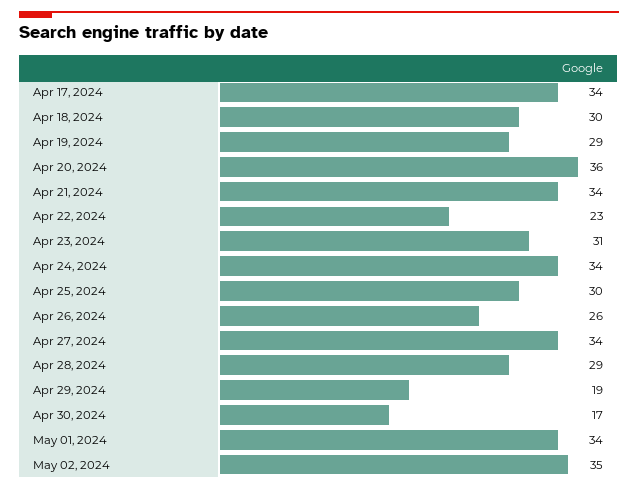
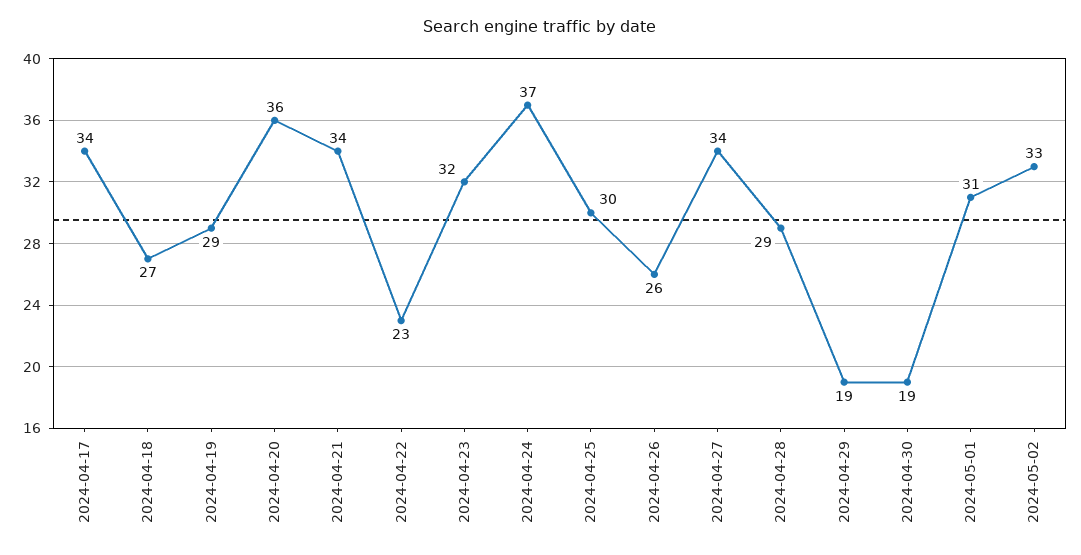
  {
    "Apr 17, 2024": 34,
-   "Apr 18, 2024": 30,
+   "Apr 18, 2024": 27,
    "Apr 19, 2024": 29,
    "Apr 20, 2024": 36,
    "Apr 21, 2024": 34,
    "Apr 22, 2024": 23,
-   "Apr 23, 2024": 31,
+   "Apr 23, 2024": 32,
-   "Apr 24, 2024": 34,
+   "Apr 24, 2024": 37,
    "Apr 25, 2024": 30,
    "Apr 26, 2024": 26,
    "Apr 27, 2024": 34,
    "Apr 28, 2024": 29,
    "Apr 29, 2024": 19,
-   "Apr 30, 2024": 17,
+   "Apr 30, 2024": 19,
-   "May 01, 2024": 34,
+   "May 01, 2024": 31,
-   "May 02, 2024": 35
+   "May 02, 2024": 33
  }

